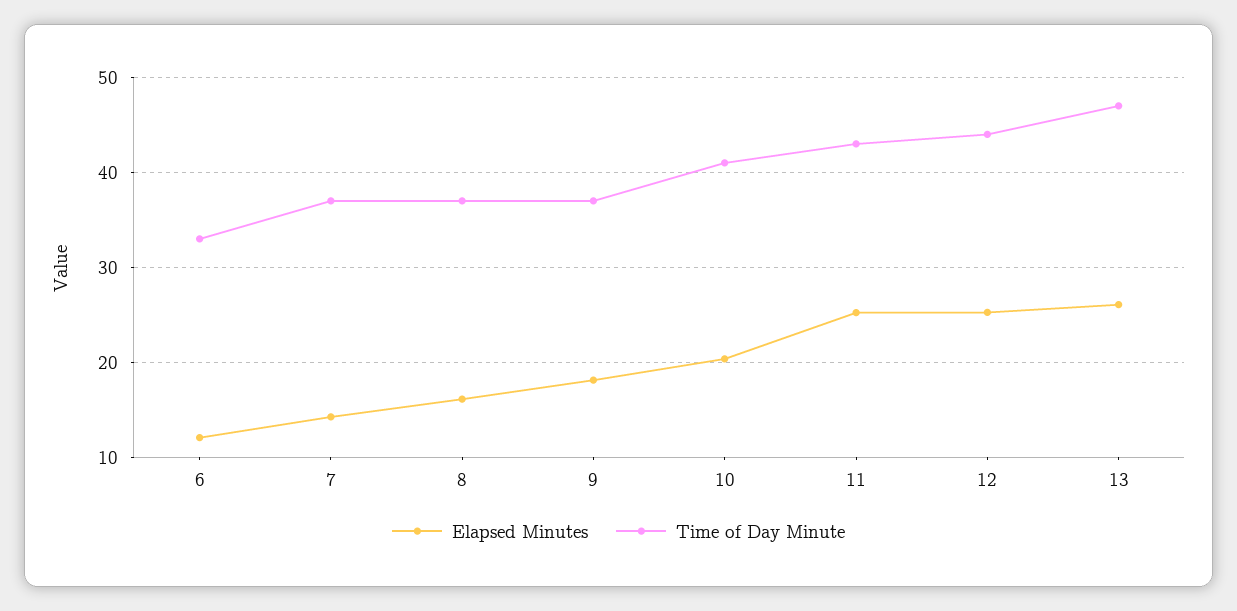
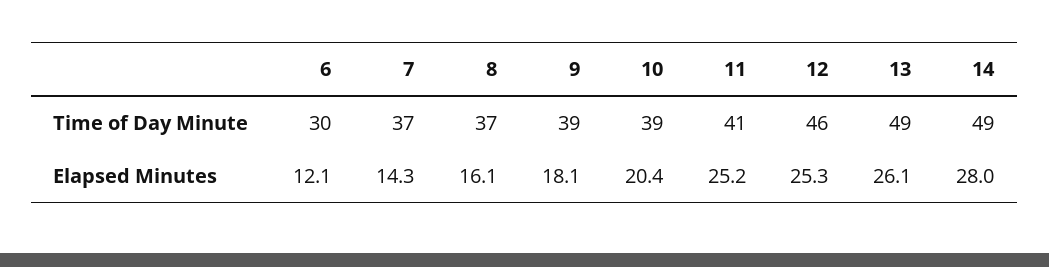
  {
    "Elapsed Minutes": {
      "6": 12.1,
      "7": 14.3,
      "8": 16.1,
      "9": 18.1,
      "10": 20.4,
      "11": 25.2,
      "12": 25.3,
-     "13": 26.1
+     "13": 26.1,
+     "14": 28
    },
    "Time of Day Minute": {
-     "6": 33,
+     "6": 30,
      "7": 37,
      "8": 37,
-     "9": 37,
+     "9": 39,
-     "10": 41,
+     "10": 39,
-     "11": 43,
+     "11": 41,
-     "12": 44,
+     "12": 46,
-     "13": 47
+     "13": 49,
+     "14": 49
    }
  }

